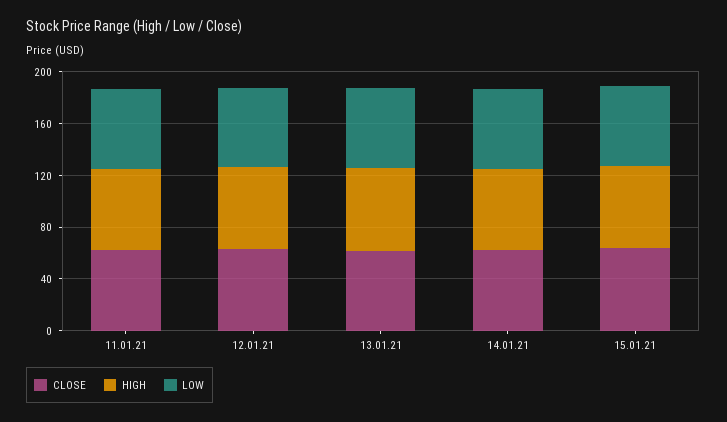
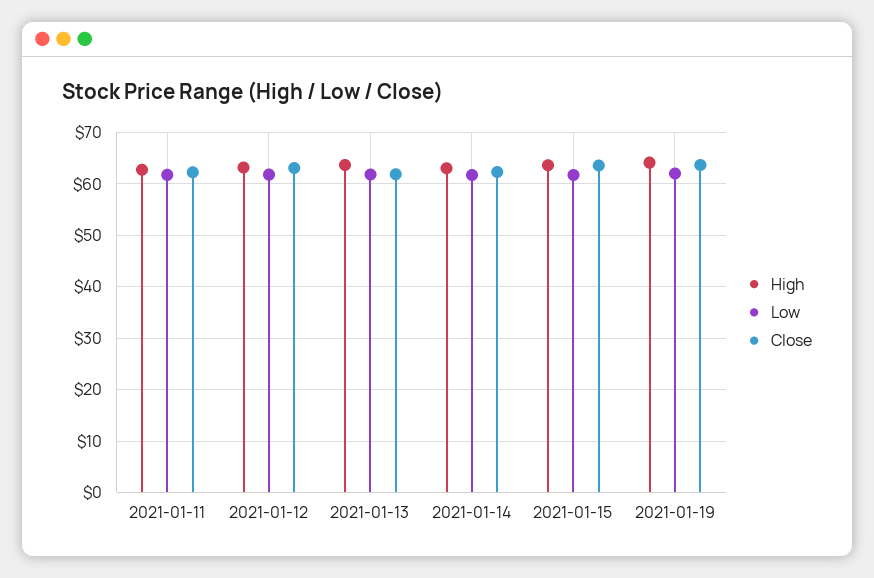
  {
    "CLOSE": {
      "11.01.21": 62,
      "12.01.21": 64,
      "13.01.21": 62,
      "14.01.21": 62,
-     "15.01.21": 64
+     "15.01.21": 64,
+     "2021-01-19": 64
    },
    "HIGH": {
      "11.01.21": 62,
      "12.01.21": 64,
      "13.01.21": 64,
      "14.01.21": 64,
-     "15.01.21": 64
+     "15.01.21": 64,
+     "2021-01-19": 64
    },
    "LOW": {
      "11.01.21": 62,
      "12.01.21": 62,
      "13.01.21": 62,
      "14.01.21": 62,
-     "15.01.21": 62
+     "15.01.21": 62,
+     "2021-01-19": 62
    }
  }

